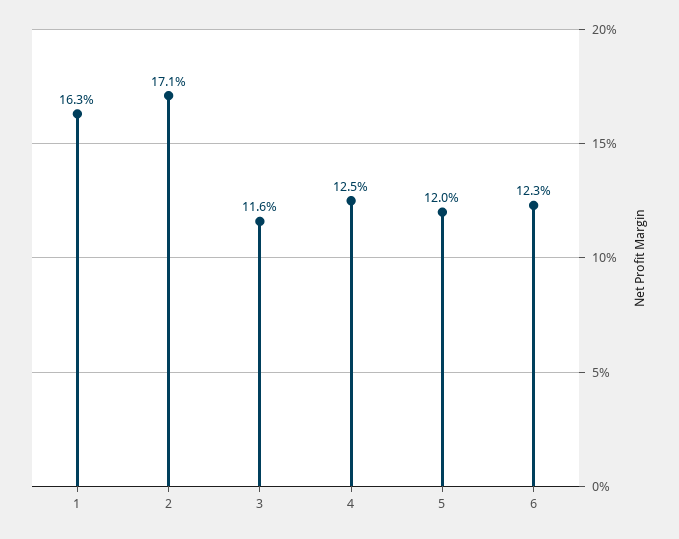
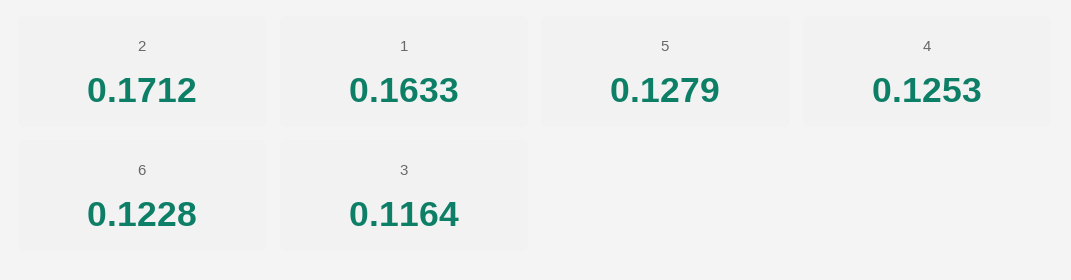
  {
    "1": 0.1633,
    "2": 0.1712,
    "3": 0.1164,
    "4": 0.1253,
-   "5": 0.12,
+   "5": 0.1279,
    "6": 0.1228
  }

